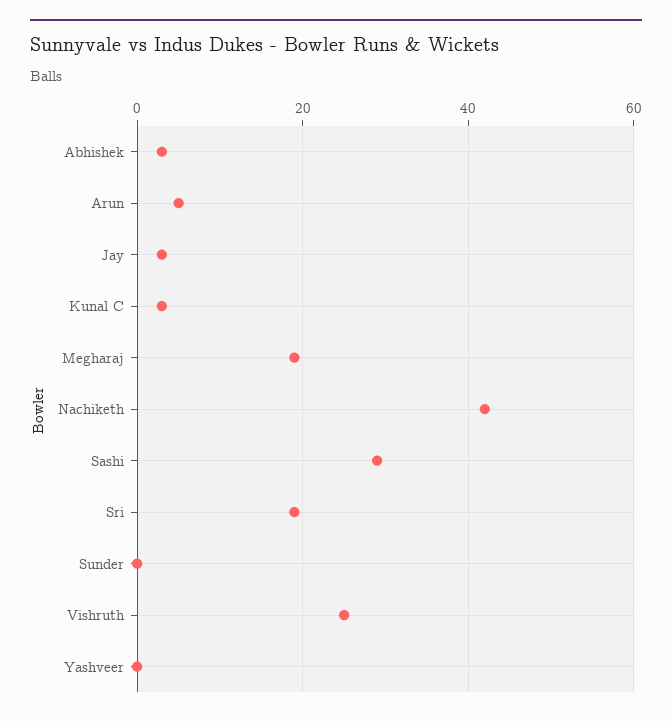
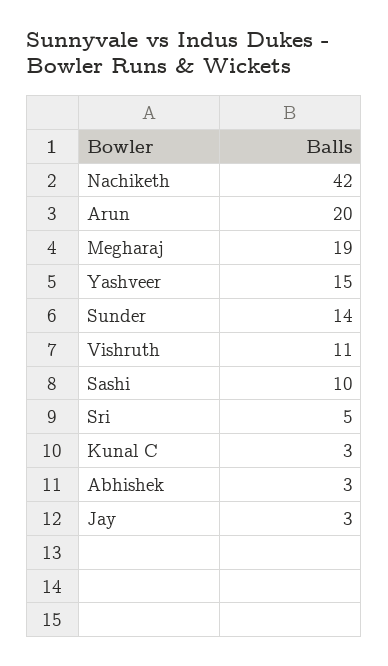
  {
    "Abhishek": 3,
-   "Arun": 5,
+   "Arun": 20,
    "Jay": 3,
    "Kunal C": 3,
    "Megharaj": 19,
    "Nachiketh": 42,
-   "Sashi": 30,
+   "Sashi": 10,
-   "Sri": 20,
+   "Sri": 5,
-   "Sunder": 0,
+   "Sunder": 14,
-   "Vishruth": 25,
+   "Vishruth": 11,
-   "Yashveer": 0
+   "Yashveer": 15
  }

